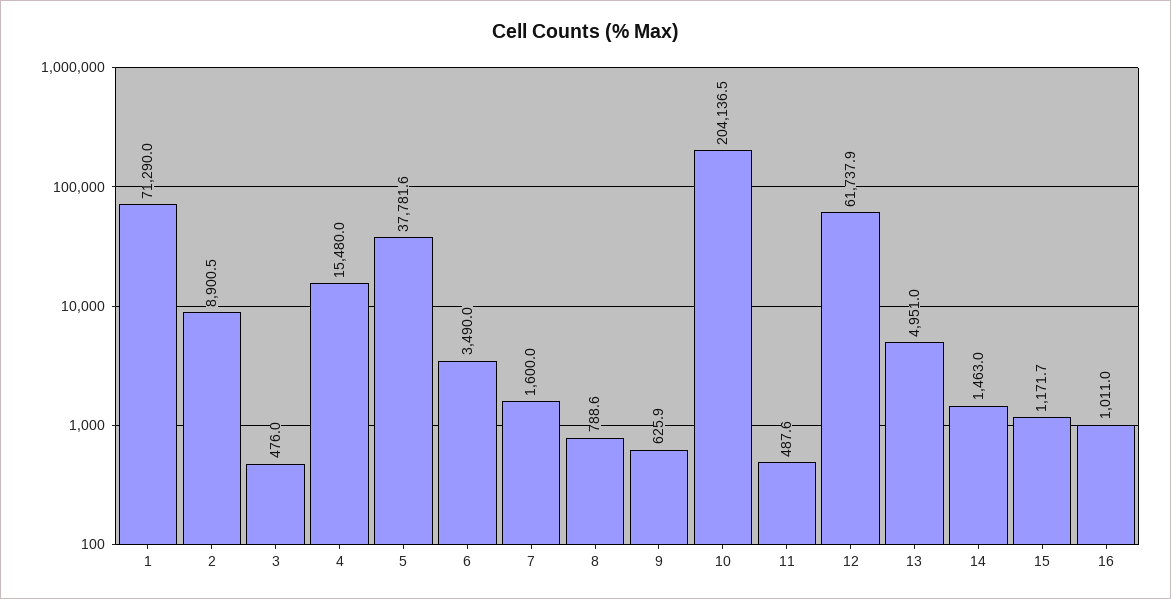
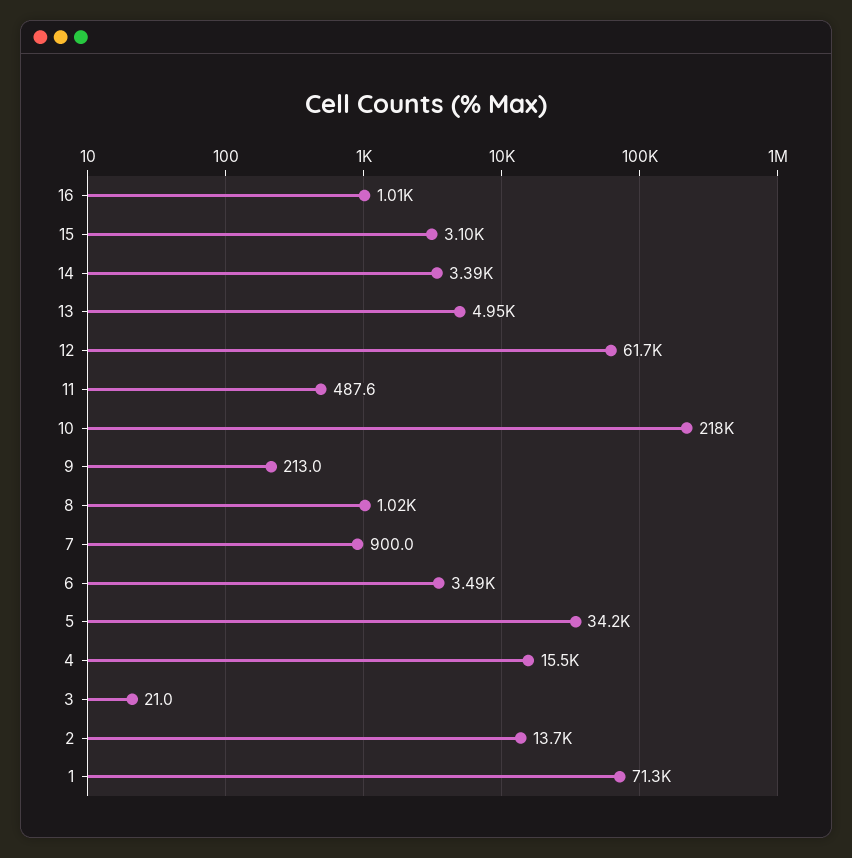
  {
    "1": 71290,
-   "2": 8900.5,
+   "2": 13700,
-   "3": 476,
+   "3": 21,
    "4": 15480,
-   "5": 37781.6,
+   "5": 34200,
    "6": 3490,
-   "7": 1600,
+   "7": 900,
-   "8": 788.6,
+   "8": 1020,
-   "9": 625.9,
+   "9": 213,
-   "10": 204136.5,
+   "10": 218000,
    "11": 487.6,
    "12": 61737.9,
    "13": 4951,
-   "14": 1463,
+   "14": 3390,
-   "15": 1171.7,
+   "15": 3100,
    "16": 1011
  }

